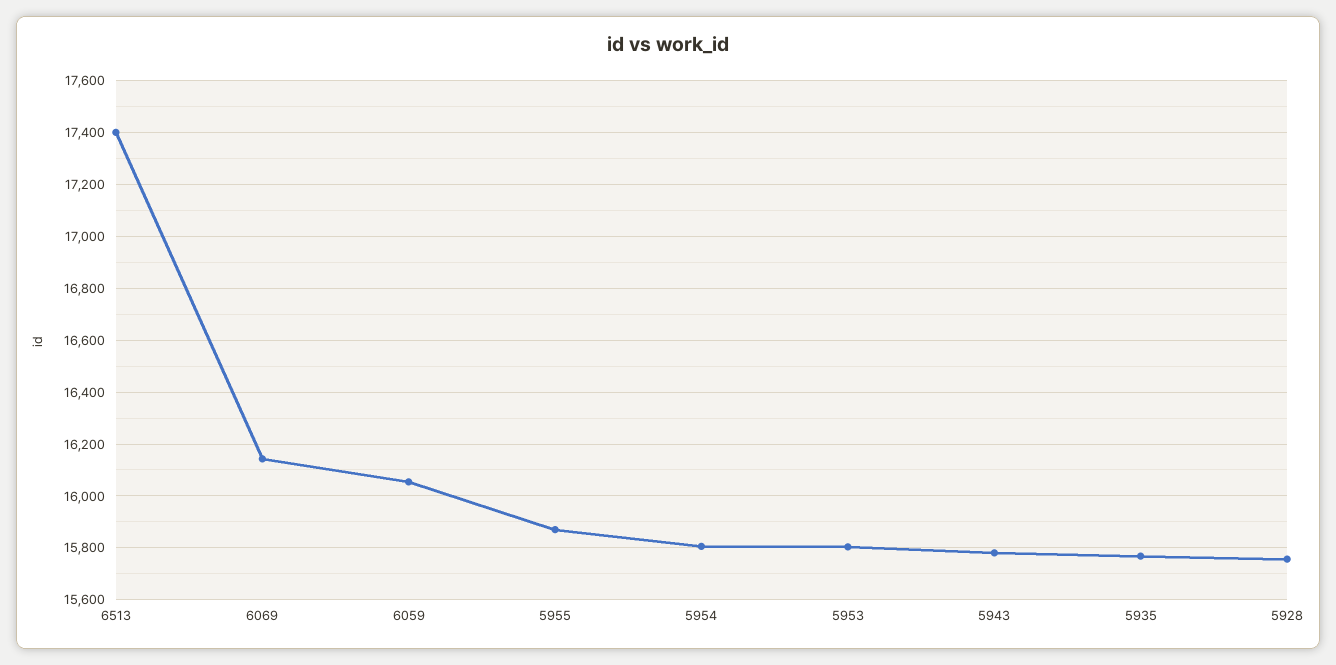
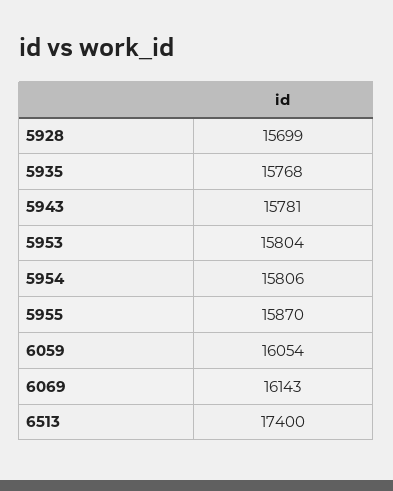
  {
    "6513": 17400,
    "6069": 16143,
    "6059": 16054,
    "5955": 15870,
    "5954": 15806,
    "5953": 15804,
    "5943": 15781,
    "5935": 15768,
-   "5928": 15750
+   "5928": 15699
  }

